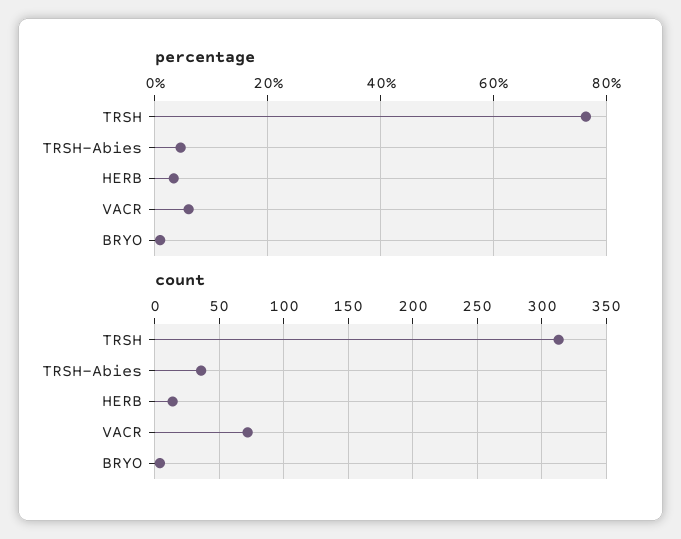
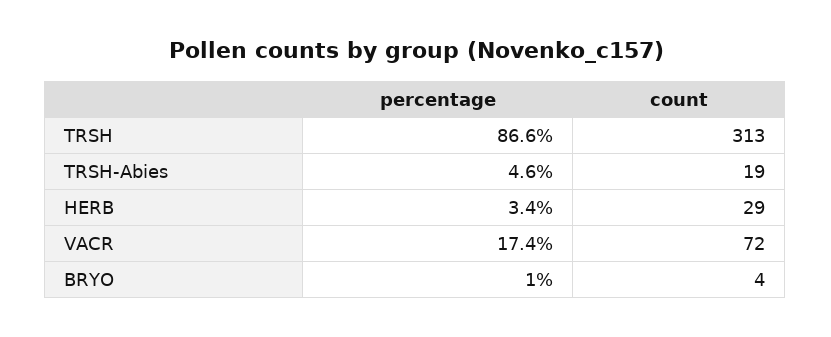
  {
    "percentage": {
-     "TRSH": 76,
+     "TRSH": 86.6,
      "TRSH-Abies": 4.6,
      "HERB": 3.4,
-     "VACR": 6,
+     "VACR": 17.4,
      "BRYO": 1
    },
    "count": {
      "TRSH": 313,
-     "TRSH-Abies": 35,
+     "TRSH-Abies": 19,
-     "HERB": 15,
+     "HERB": 29,
      "VACR": 72,
      "BRYO": 4
    }
  }

